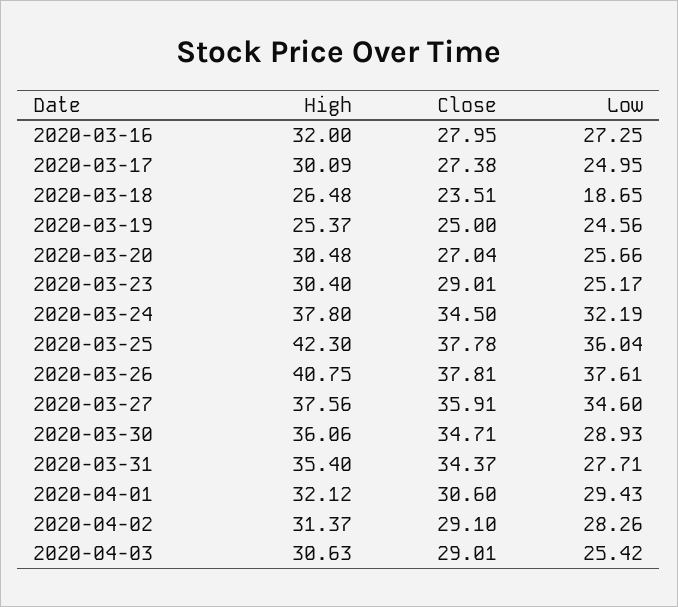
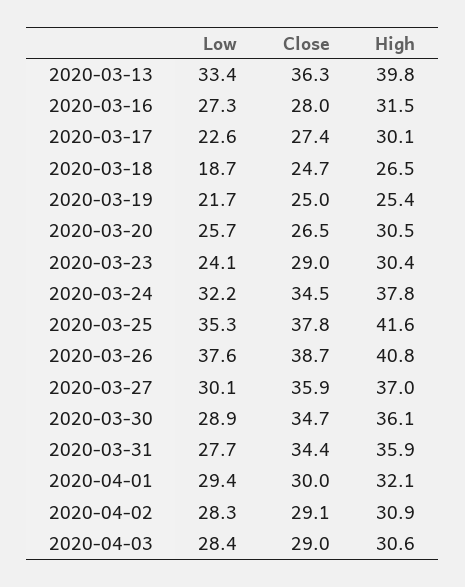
  {
    "High": {
-     "2020-03-16": 32,
+     "2020-03-16": 31.5,
      "2020-03-17": 30.09,
      "2020-03-18": 26.48,
      "2020-03-19": 25.37,
      "2020-03-20": 30.48,
      "2020-03-23": 30.4,
      "2020-03-24": 37.8,
-     "2020-03-25": 42.3,
+     "2020-03-25": 41.6,
      "2020-03-26": 40.75,
-     "2020-03-27": 37.56,
+     "2020-03-27": 37,
      "2020-03-30": 36.06,
-     "2020-03-31": 35.4,
+     "2020-03-31": 35.9,
      "2020-04-01": 32.12,
-     "2020-04-02": 31.37,
+     "2020-04-02": 30.9,
-     "2020-04-03": 30.63
+     "2020-04-03": 30.63,
+     "2020-03-13": 39.8
    },
    "Close": {
      "2020-03-16": 27.95,
      "2020-03-17": 27.38,
-     "2020-03-18": 23.51,
+     "2020-03-18": 24.7,
      "2020-03-19": 25,
-     "2020-03-20": 27.04,
+     "2020-03-20": 26.5,
      "2020-03-23": 29.01,
      "2020-03-24": 34.5,
      "2020-03-25": 37.78,
-     "2020-03-26": 37.81,
+     "2020-03-26": 38.7,
      "2020-03-27": 35.91,
      "2020-03-30": 34.71,
      "2020-03-31": 34.37,
-     "2020-04-01": 30.6,
+     "2020-04-01": 30,
      "2020-04-02": 29.1,
-     "2020-04-03": 29.01
+     "2020-04-03": 29.01,
+     "2020-03-13": 36.3
    },
    "Low": {
      "2020-03-16": 27.25,
-     "2020-03-17": 24.95,
+     "2020-03-17": 22.6,
      "2020-03-18": 18.65,
-     "2020-03-19": 24.56,
+     "2020-03-19": 21.7,
      "2020-03-20": 25.66,
-     "2020-03-23": 25.17,
+     "2020-03-23": 24.1,
      "2020-03-24": 32.19,
-     "2020-03-25": 36.04,
+     "2020-03-25": 35.3,
      "2020-03-26": 37.61,
-     "2020-03-27": 34.6,
+     "2020-03-27": 30.1,
      "2020-03-30": 28.93,
      "2020-03-31": 27.71,
      "2020-04-01": 29.43,
      "2020-04-02": 28.26,
-     "2020-04-03": 25.42
+     "2020-04-03": 28.4,
+     "2020-03-13": 33.4
    }
  }

